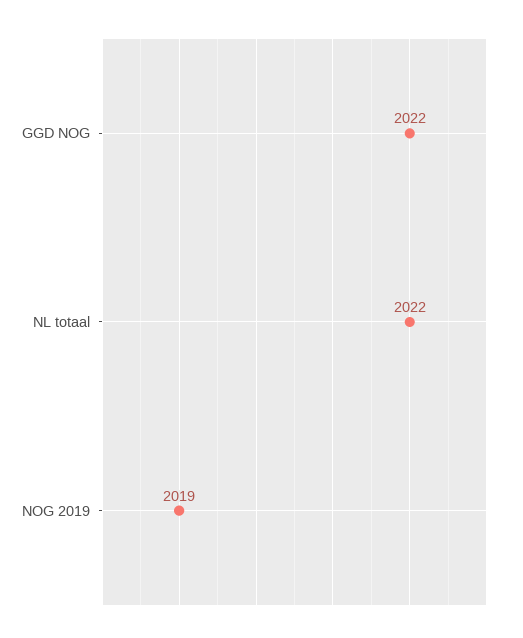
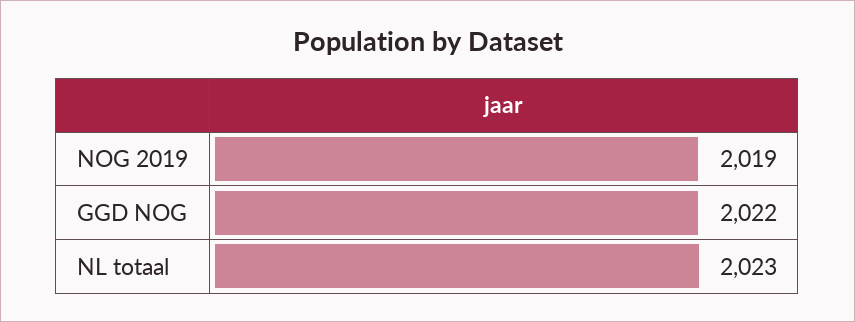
  {
    "GGD NOG": 2022,
-   "NL totaal": 2022,
+   "NL totaal": 2023,
    "NOG 2019": 2019
  }

